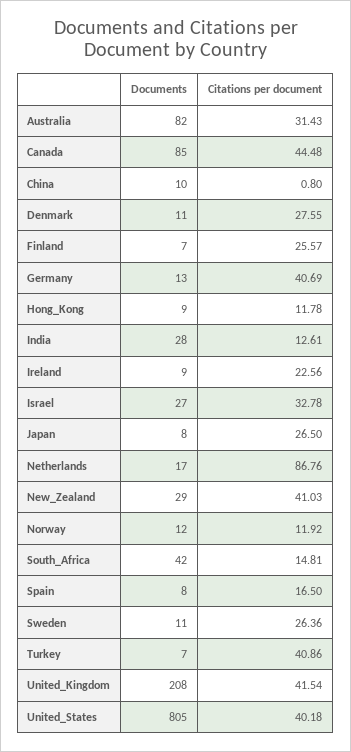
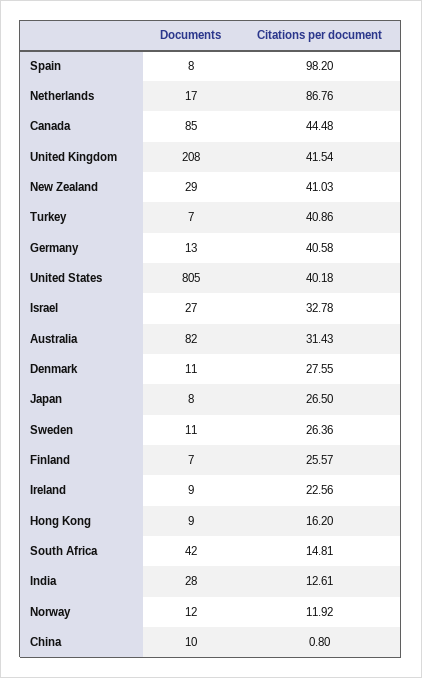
  {
    "Documents": {
      "Australia": 82,
      "Canada": 85,
      "China": 10,
      "Denmark": 11,
      "Finland": 7,
      "Germany": 13,
      "Hong_Kong": 9,
      "India": 28,
      "Ireland": 9,
      "Israel": 27,
      "Japan": 8,
      "Netherlands": 17,
      "New_Zealand": 29,
      "Norway": 12,
      "South_Africa": 42,
      "Spain": 8,
      "Sweden": 11,
      "Turkey": 7,
      "United_Kingdom": 208,
      "United_States": 805
    },
    "Citations per document": {
      "Australia": 31.43,
      "Canada": 44.48,
      "China": 0.8,
      "Denmark": 27.55,
      "Finland": 25.57,
-     "Germany": 40.69,
+     "Germany": 40.58,
-     "Hong_Kong": 11.78,
+     "Hong_Kong": 16.2,
      "India": 12.61,
      "Ireland": 22.56,
      "Israel": 32.78,
      "Japan": 26.5,
      "Netherlands": 86.76,
      "New_Zealand": 41.03,
      "Norway": 11.92,
      "South_Africa": 14.81,
-     "Spain": 16.5,
+     "Spain": 98.2,
      "Sweden": 26.36,
      "Turkey": 40.86,
      "United_Kingdom": 41.54,
      "United_States": 40.18
    }
  }

